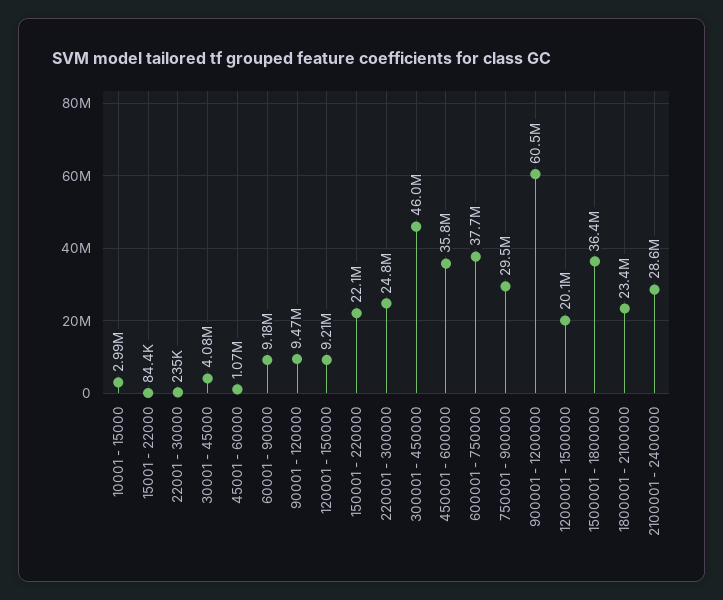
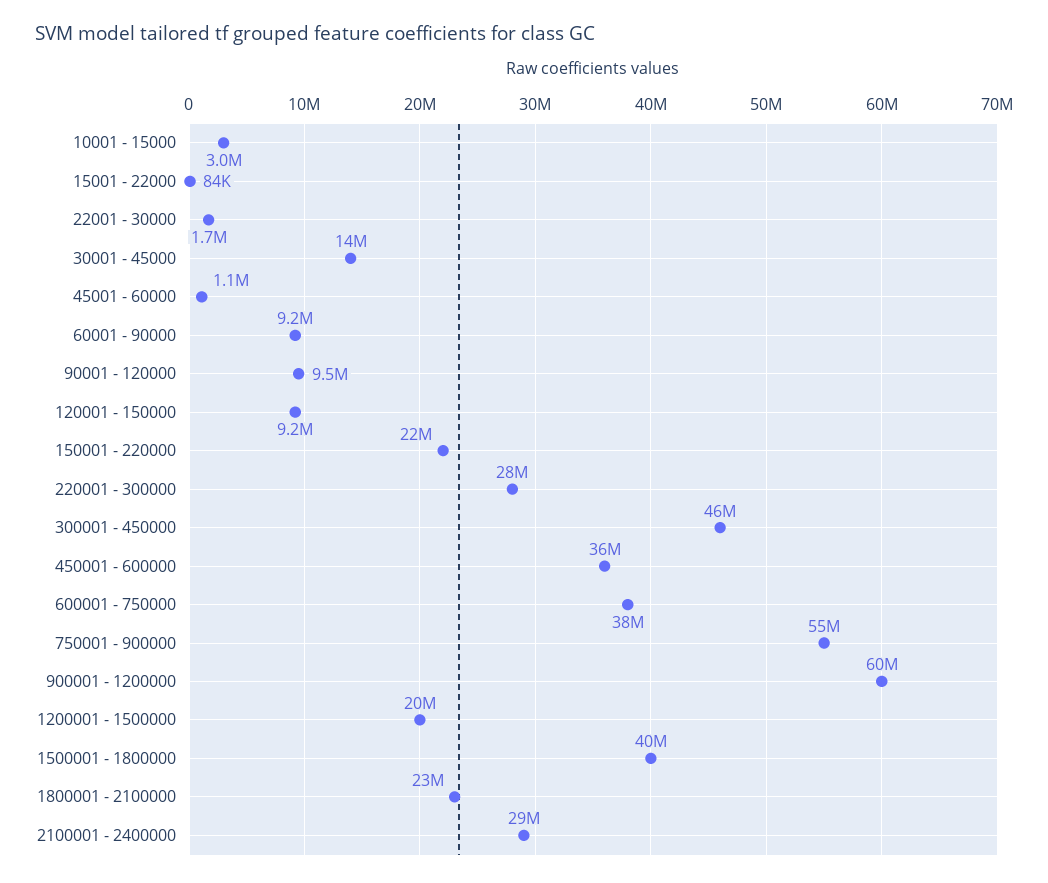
  {
    "10001 - 15000": 2990000,
    "15001 - 22000": 84400,
-   "22001 - 30000": 235000,
+   "22001 - 30000": 1700000,
-   "30001 - 45000": 4080000,
+   "30001 - 45000": 14000000,
    "45001 - 60000": 1070000,
    "60001 - 90000": 9180000,
    "90001 - 120000": 9470000,
    "120001 - 150000": 9210000,
    "150001 - 220000": 22100000,
-   "220001 - 300000": 24800000,
+   "220001 - 300000": 28000000,
    "300001 - 450000": 46000000,
    "450001 - 600000": 35800000,
    "600001 - 750000": 37700000,
-   "750001 - 900000": 29500000,
+   "750001 - 900000": 55000000,
    "900001 - 1200000": 60500000,
    "1200001 - 1500000": 20100000,
-   "1500001 - 1800000": 36400000,
+   "1500001 - 1800000": 40000000,
    "1800001 - 2100000": 23400000,
    "2100001 - 2400000": 28600000
  }

